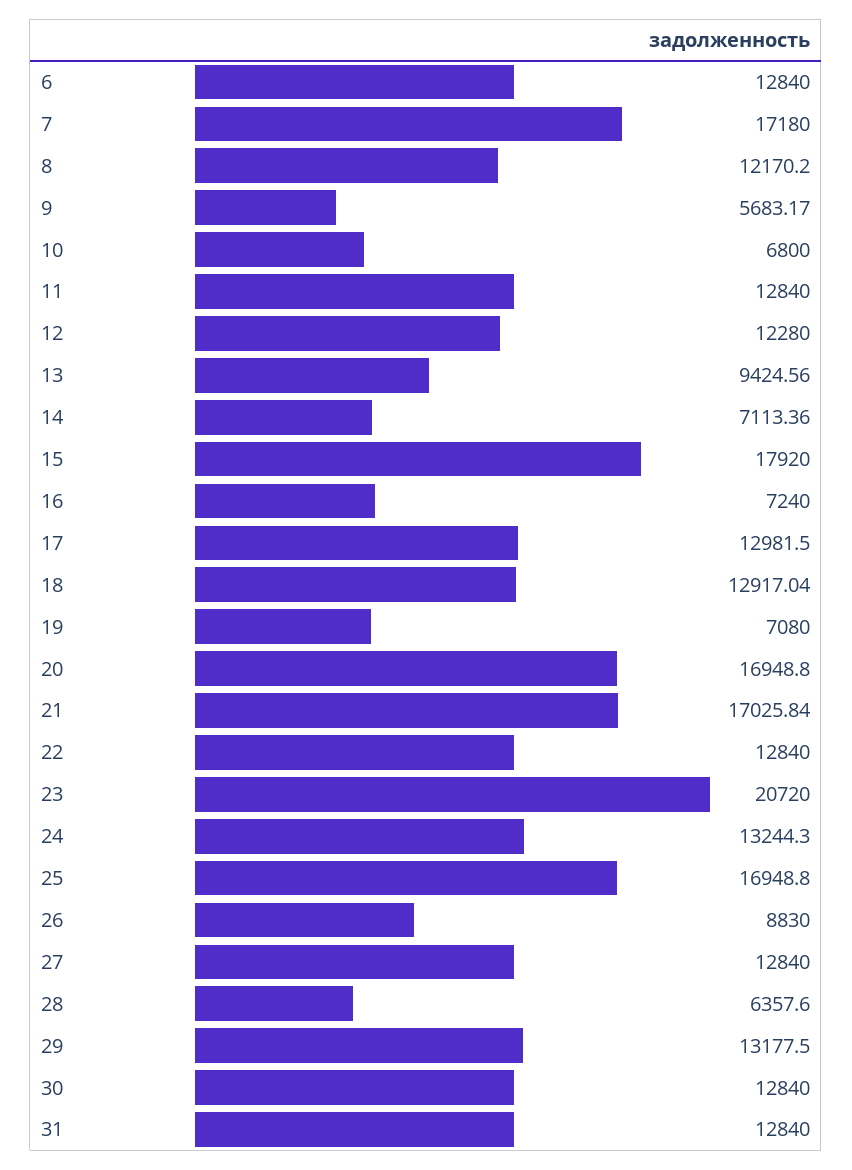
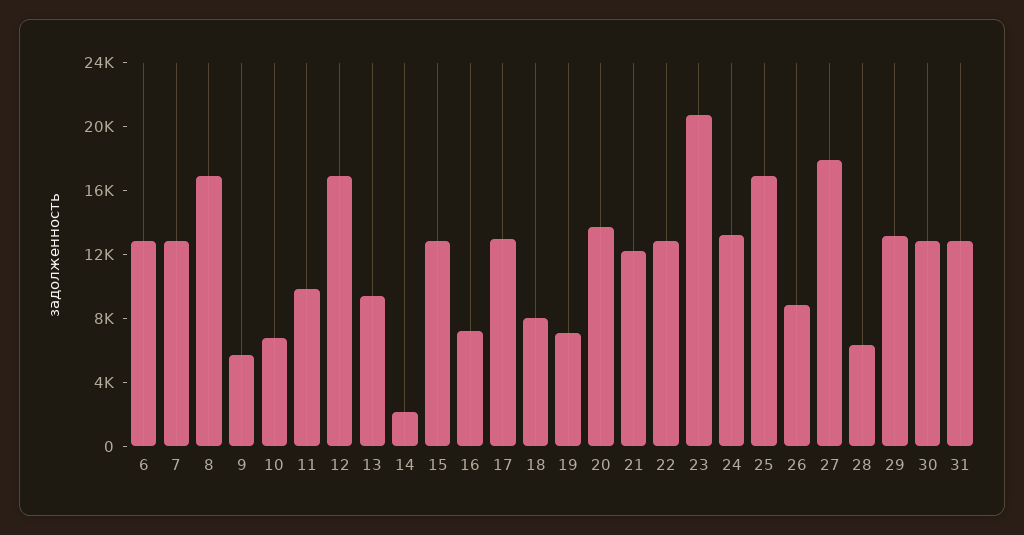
  {
    "6": 12840,
-   "7": 17180,
+   "7": 13000,
-   "8": 12170.2,
+   "8": 17000,
    "9": 5683.17,
    "10": 6800,
-   "11": 12840,
+   "11": 10000,
-   "12": 12280,
+   "12": 17000,
    "13": 9424.56,
-   "14": 7113.36,
+   "14": 2000,
-   "15": 17920,
+   "15": 13000,
    "16": 7240,
    "17": 12981.5,
-   "18": 12917.04,
+   "18": 8000,
    "19": 7080,
-   "20": 16948.8,
+   "20": 14000,
-   "21": 17025.84,
+   "21": 12000,
    "22": 12840,
    "23": 20720,
    "24": 13244.3,
    "25": 16948.8,
    "26": 8830,
-   "27": 12840,
+   "27": 18000,
    "28": 6357.6,
    "29": 13177.5,
    "30": 12840,
    "31": 12840
  }

